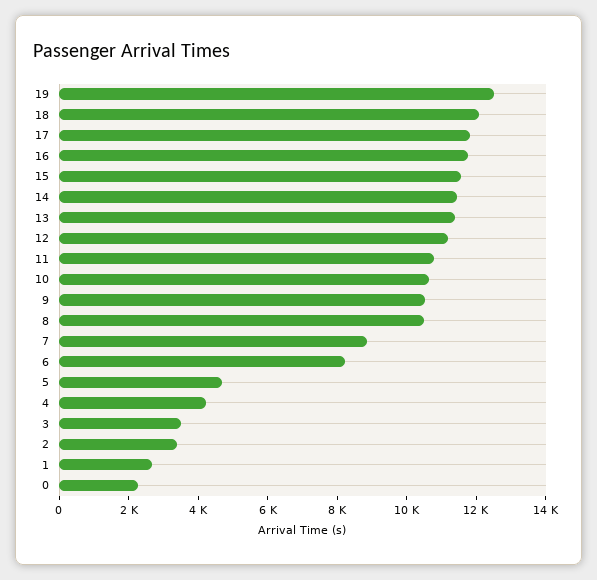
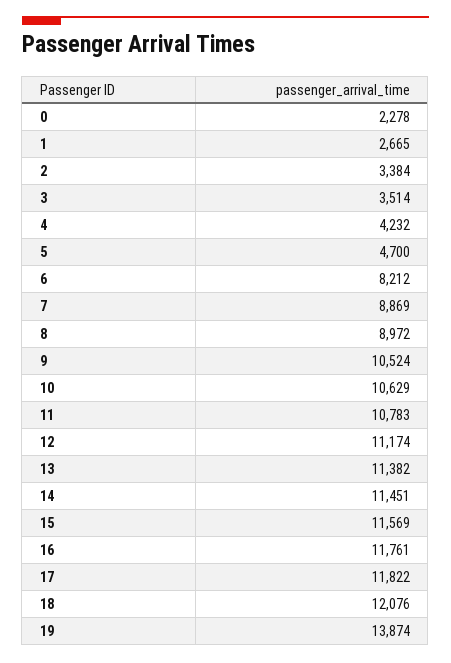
  {
-   "19": 12500,
+   "19": 13874,
    "18": 12076,
    "17": 11822,
    "16": 11761,
    "15": 11569,
    "14": 11451,
    "13": 11382,
    "12": 11174,
    "11": 10783,
    "10": 10629,
    "9": 10524,
-   "8": 10500,
+   "8": 8972,
    "7": 8869,
    "6": 8212,
    "5": 4700,
    "4": 4232,
    "3": 3514,
    "2": 3384,
    "1": 2665,
    "0": 2278
  }

